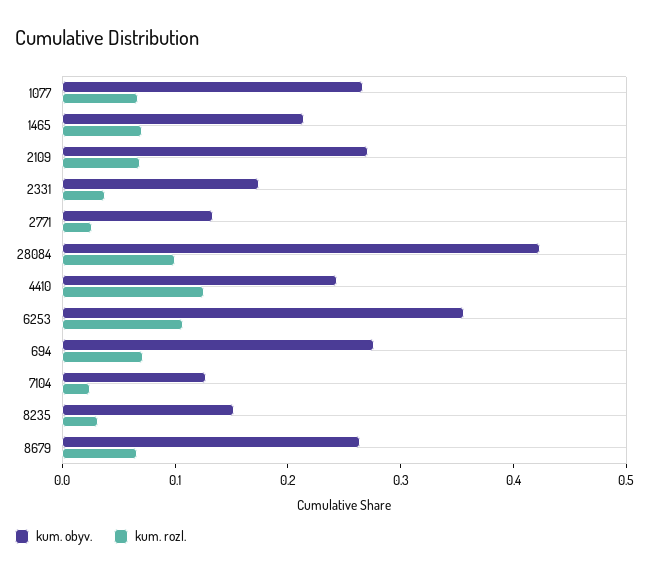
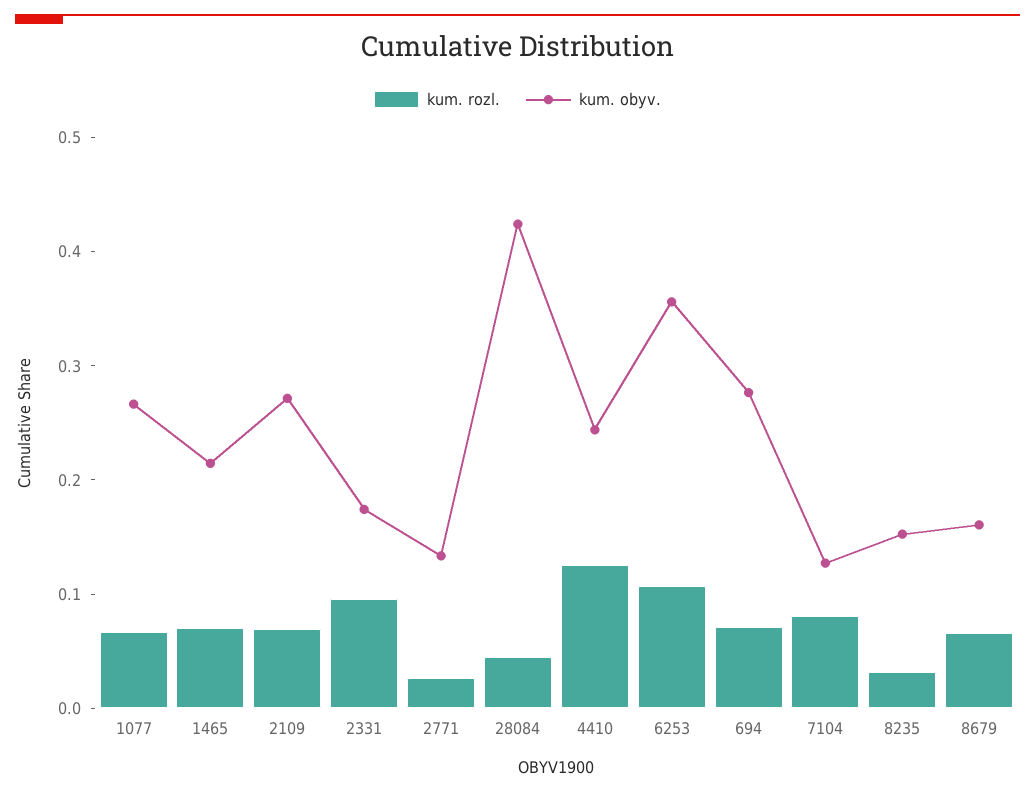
  {
    "kum. obyv.": {
      "1077": 0.26,
      "1465": 0.22,
      "2109": 0.28,
      "2331": 0.18,
      "2771": 0.14,
      "28084": 0.42,
      "4410": 0.24,
      "6253": 0.36,
      "694": 0.28,
      "7104": 0.12,
      "8235": 0.16,
-     "8679": 0.26
+     "8679": 0.16
    },
    "kum. rozl.": {
      "1077": 0.06,
      "1465": 0.08,
      "2109": 0.06,
-     "2331": 0.04,
+     "2331": 0.1,
      "2771": 0.02,
-     "28084": 0.1,
+     "28084": 0.04,
      "4410": 0.12,
      "6253": 0.1,
      "694": 0.08,
-     "7104": 0.02,
+     "7104": 0.08,
      "8235": 0.04,
      "8679": 0.06
    }
  }

